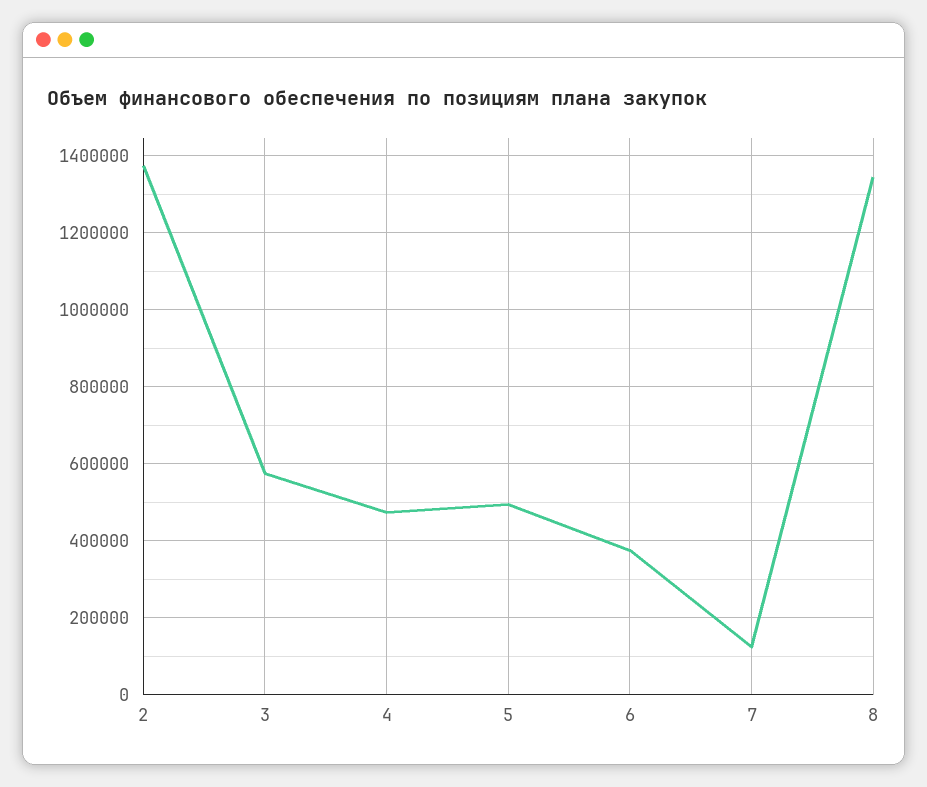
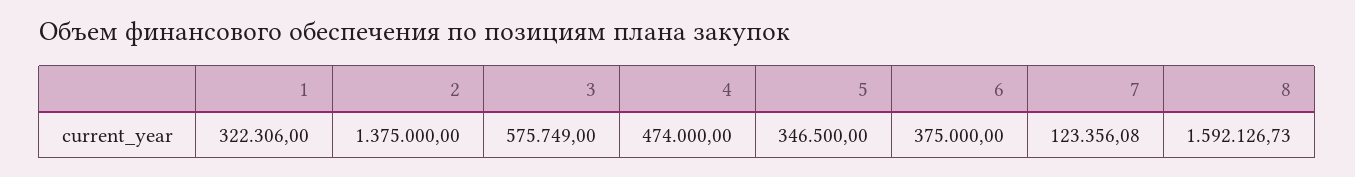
  {
    "2": 1375000,
    "3": 575749,
    "4": 474000,
-   "5": 500000,
+   "5": 346500,
    "6": 375000,
    "7": 123356.08,
-   "8": 1340000
+   "8": 1592126.73,
+   "1": 322306
  }

